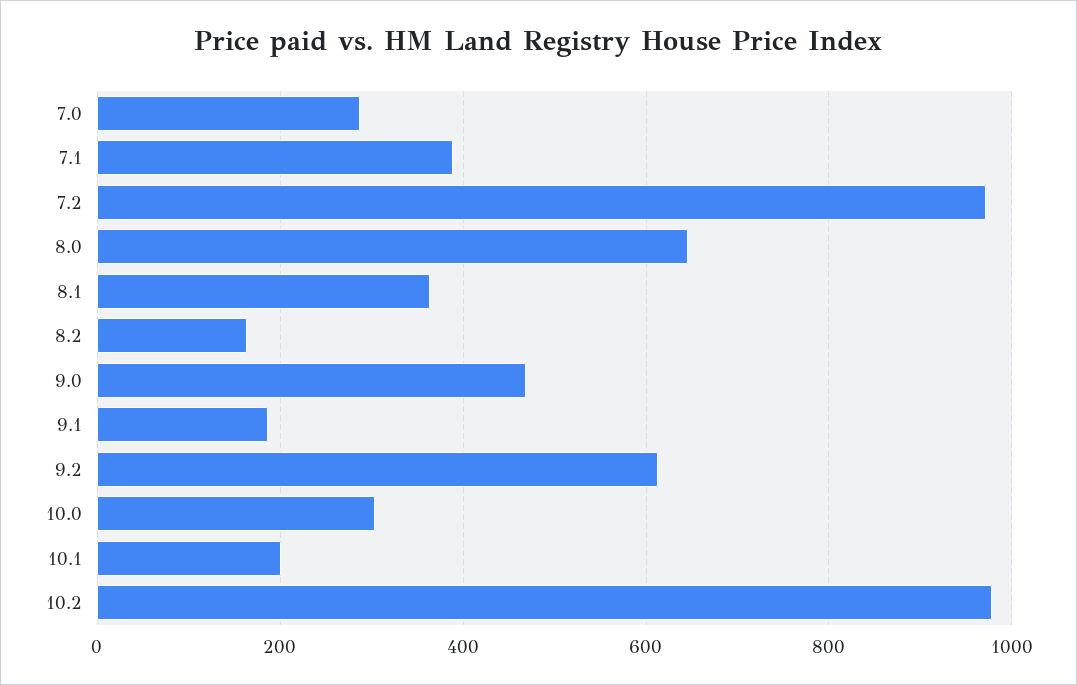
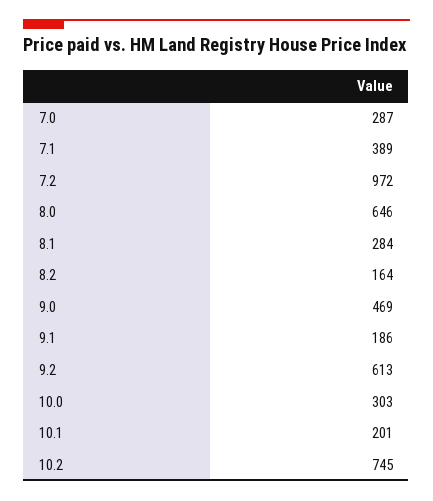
  {
    "7.0": 287,
    "7.1": 389,
    "7.2": 972,
    "8.0": 646,
-   "8.1": 360,
+   "8.1": 284,
    "8.2": 164,
    "9.0": 469,
    "9.1": 186,
    "9.2": 613,
    "10.0": 303,
    "10.1": 201,
-   "10.2": 980
+   "10.2": 745
  }

